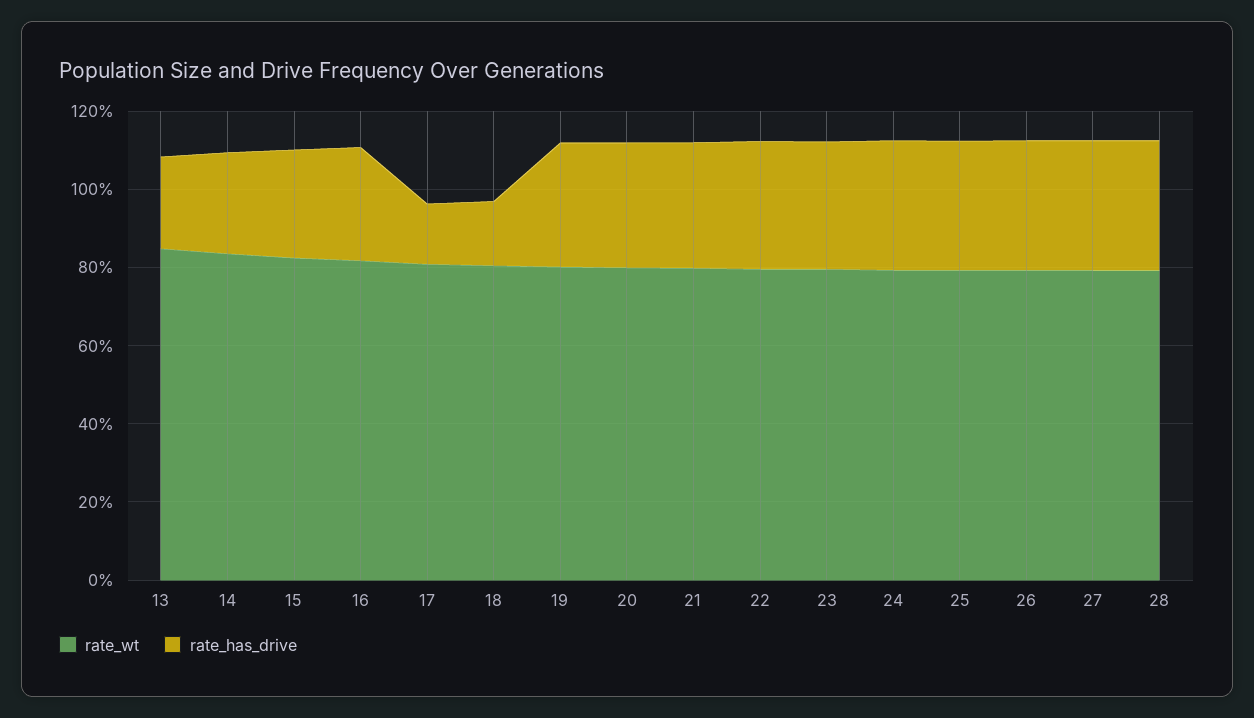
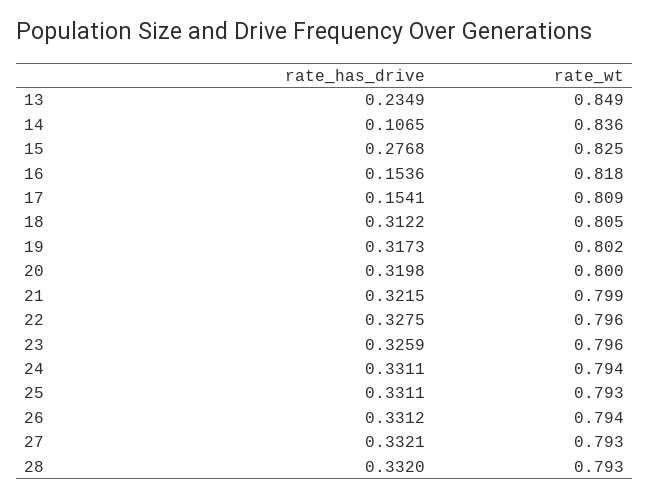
  {
    "rate_wt": {
      "13": 0.849,
      "14": 0.836,
      "15": 0.825,
      "16": 0.818,
      "17": 0.809,
      "18": 0.805,
      "19": 0.802,
      "20": 0.8,
      "21": 0.799,
      "22": 0.796,
      "23": 0.796,
      "24": 0.794,
      "25": 0.793,
      "26": 0.794,
      "27": 0.793,
      "28": 0.793
    },
    "rate_has_drive": {
      "13": 0.2349,
-     "14": 0.25,
+     "14": 0.1065,
      "15": 0.2768,
-     "16": 0.3,
+     "16": 0.1536,
      "17": 0.1541,
-     "18": 0.15,
+     "18": 0.3122,
      "19": 0.3173,
      "20": 0.3198,
      "21": 0.3215,
      "22": 0.3275,
      "23": 0.3259,
      "24": 0.3311,
      "25": 0.3311,
      "26": 0.3312,
      "27": 0.3321,
      "28": 0.332
    }
  }

